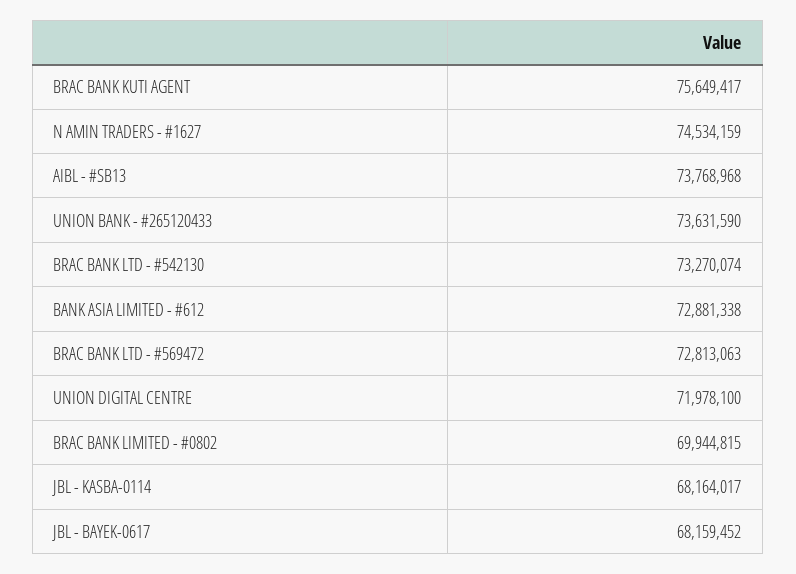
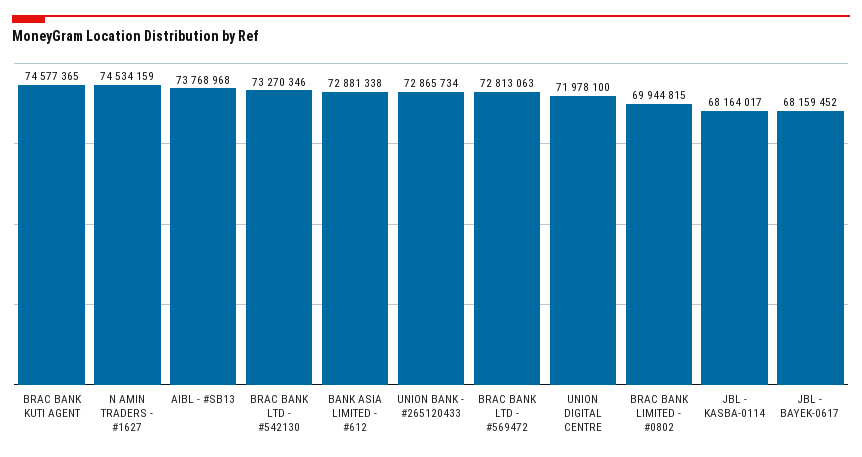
  {
-   "BRAC BANK KUTI AGENT": 75649417,
+   "BRAC BANK KUTI AGENT": 74577365,
    "N AMIN TRADERS - #1627": 74534159,
    "AIBL - #SB13": 73768968,
-   "UNION BANK - #265120433": 73631590,
+   "UNION BANK - #265120433": 72865734,
-   "BRAC BANK LTD - #542130": 73270074,
+   "BRAC BANK LTD - #542130": 73270346,
    "BANK ASIA LIMITED - #612": 72881338,
    "BRAC BANK LTD - #569472": 72813063,
    "UNION DIGITAL CENTRE": 71978100,
    "BRAC BANK LIMITED - #0802": 69944815,
    "JBL - KASBA-0114": 68164017,
    "JBL - BAYEK-0617": 68159452
  }

